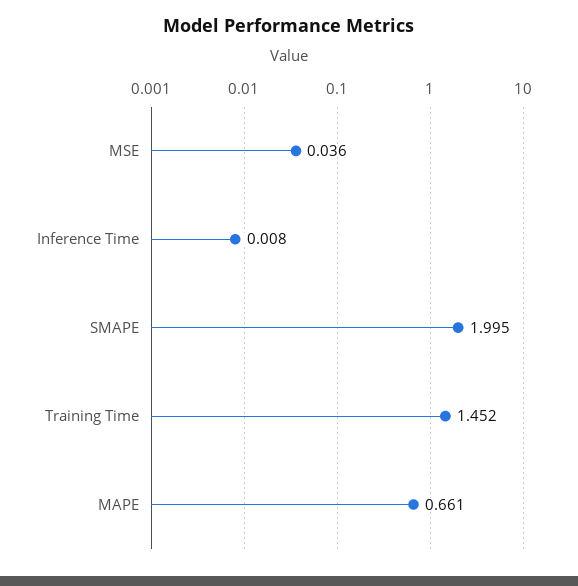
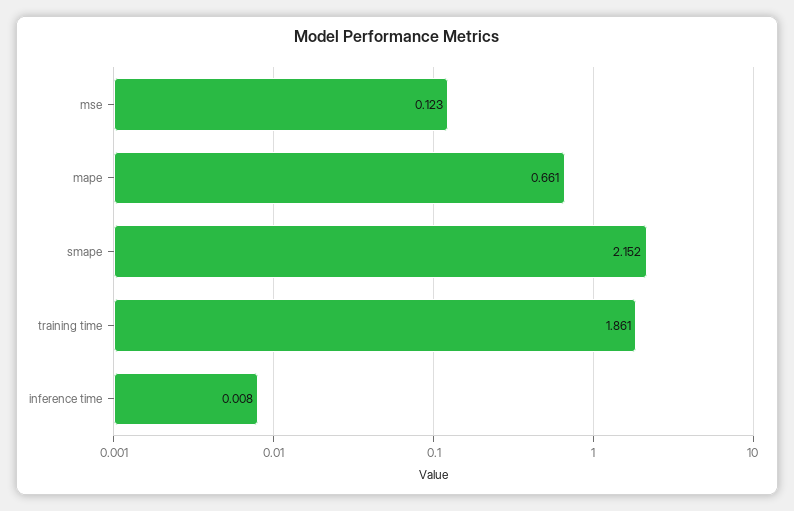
  {
-   "MSE": 0.036,
+   "MSE": 0.123,
    "Inference Time": 0.008,
-   "SMAPE": 1.995,
+   "SMAPE": 2.152,
-   "Training Time": 1.452,
+   "Training Time": 1.861,
    "MAPE": 0.661
  }

